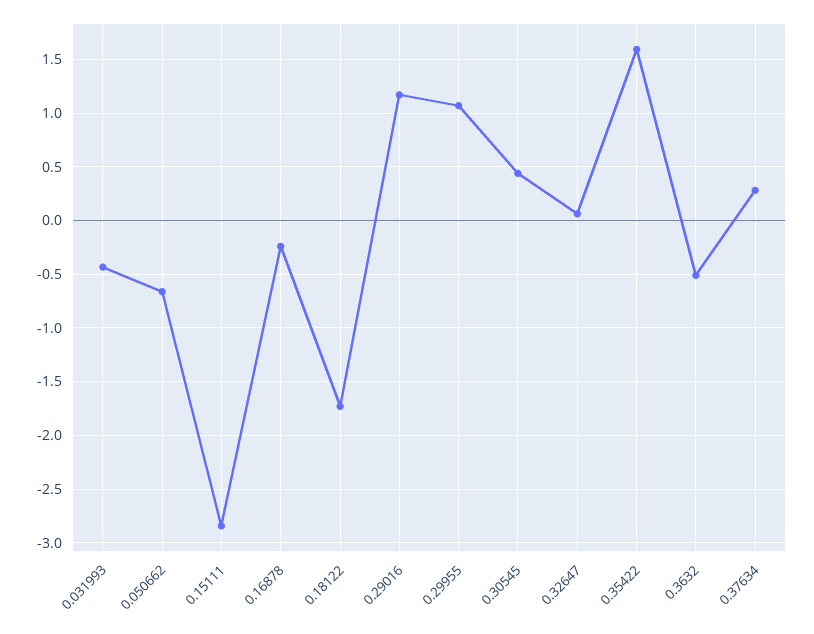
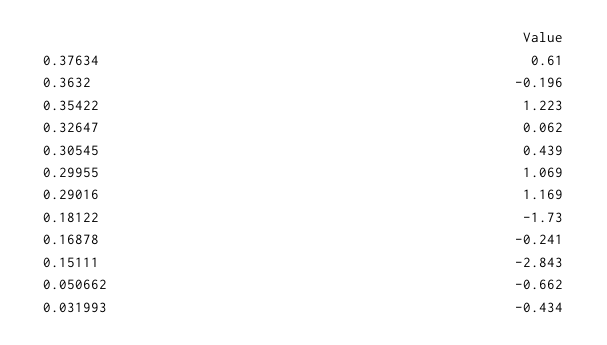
  {
    "0.031993": -0.434,
    "0.050662": -0.662,
    "0.15111": -2.843,
    "0.16878": -0.241,
    "0.18122": -1.73,
    "0.29016": 1.169,
    "0.29955": 1.069,
    "0.30545": 0.439,
    "0.32647": 0.062,
-   "0.35422": 1.6,
+   "0.35422": 1.223,
-   "0.3632": -0.5,
+   "0.3632": -0.196,
-   "0.37634": 0.3
+   "0.37634": 0.61
  }

